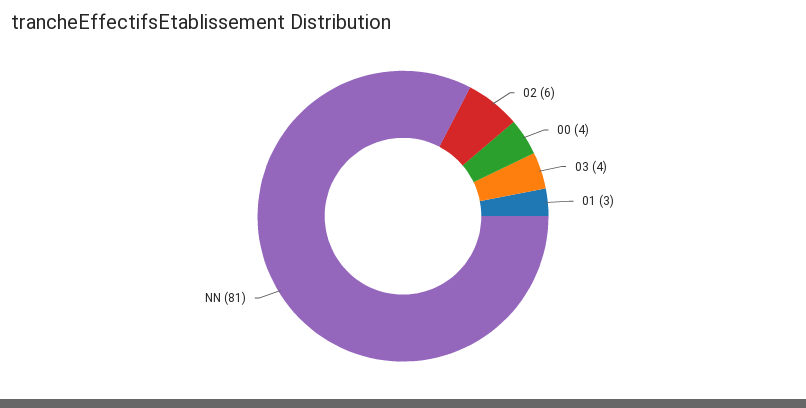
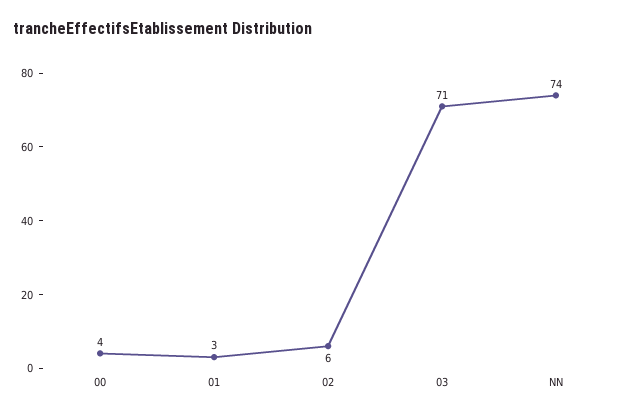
  {
    "02": 6,
    "00": 4,
-   "03": 4,
+   "03": 71,
    "01": 3,
-   "NN": 81
+   "NN": 74
  }

